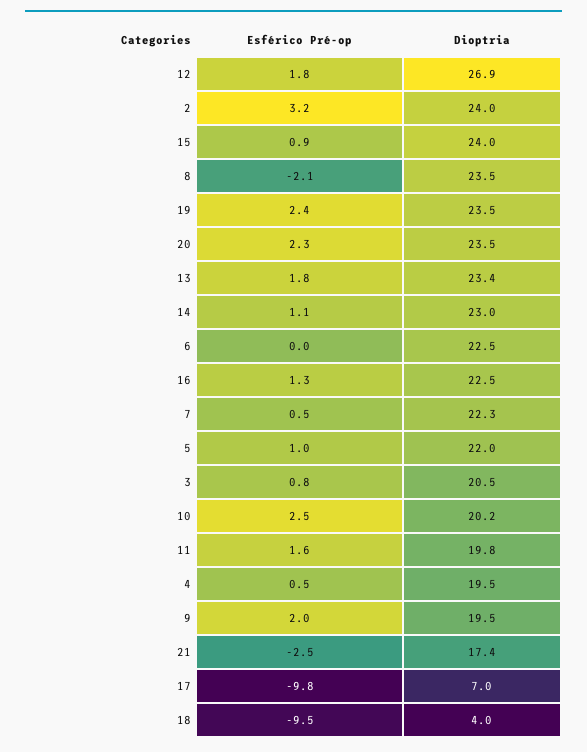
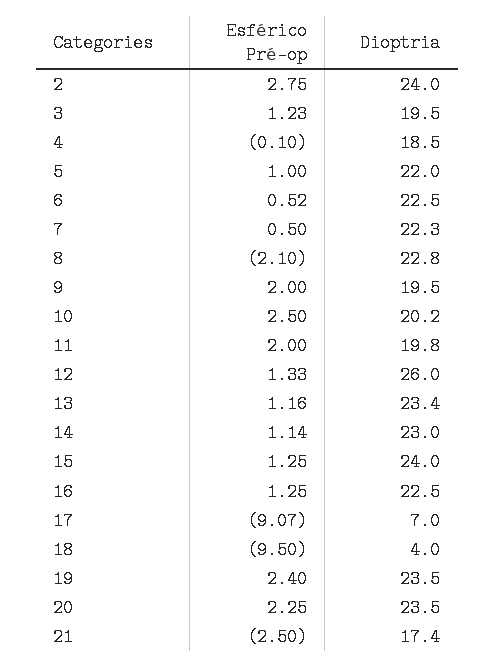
  {
    "Esférico Pré-op": {
-     "12": 1.8,
+     "12": 1.33,
-     "2": 3.2,
+     "2": 2.75,
-     "15": 0.9,
+     "15": 1.25,
      "8": -2.1,
      "19": 2.4,
      "20": 2.25,
-     "13": 1.8,
+     "13": 1.16,
      "14": 1.14,
-     "6": 0,
+     "6": 0.52,
      "16": 1.25,
      "7": 0.5,
      "5": 1,
-     "3": 0.8,
+     "3": 1.23,
      "10": 2.5,
-     "11": 1.6,
+     "11": 2,
-     "4": 0.5,
+     "4": -0.1,
      "9": 2,
      "21": -2.5,
-     "17": -9.8,
+     "17": -9.07,
      "18": -9.5
    },
    "Dioptria": {
-     "12": 26.9,
+     "12": 26,
      "2": 24,
      "15": 24,
-     "8": 23.5,
+     "8": 22.8,
      "19": 23.5,
      "20": 23.5,
      "13": 23.4,
      "14": 23,
      "6": 22.5,
      "16": 22.5,
      "7": 22.3,
      "5": 22,
-     "3": 20.5,
+     "3": 19.5,
      "10": 20.2,
      "11": 19.8,
-     "4": 19.5,
+     "4": 18.5,
      "9": 19.5,
      "21": 17.4,
      "17": 7,
      "18": 4
    }
  }

